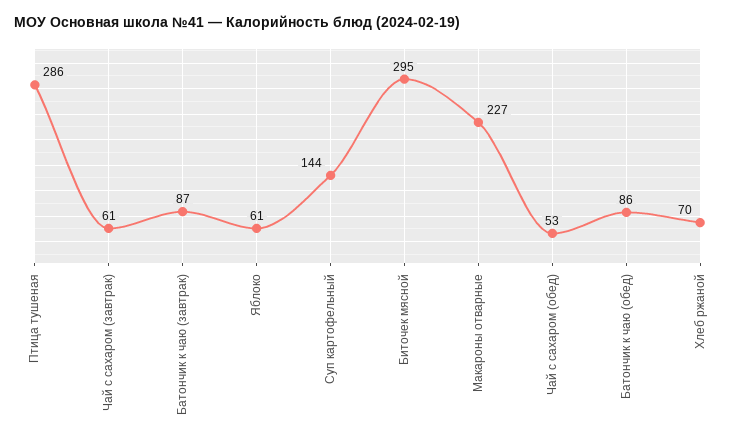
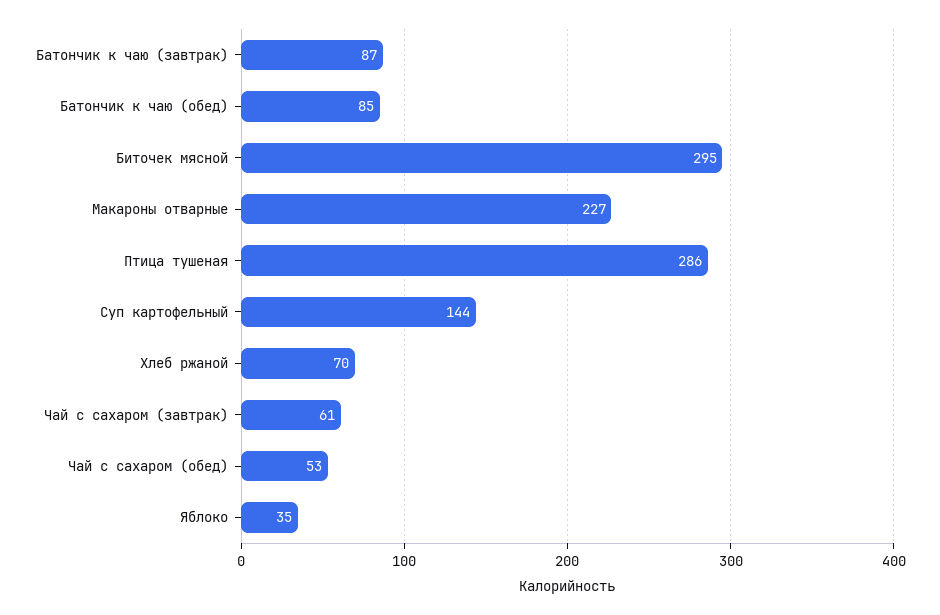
  {
    "Птица тушеная": 286,
    "Чай с сахаром (завтрак)": 61,
    "Батончик к чаю (завтрак)": 87,
-   "Яблоко": 61,
+   "Яблоко": 35,
    "Суп картофельный": 144,
    "Биточек мясной": 295,
    "Макароны отварные": 227,
    "Чай с сахаром (обед)": 53,
-   "Батончик к чаю (обед)": 86,
+   "Батончик к чаю (обед)": 85,
    "Хлеб ржаной": 70
  }

